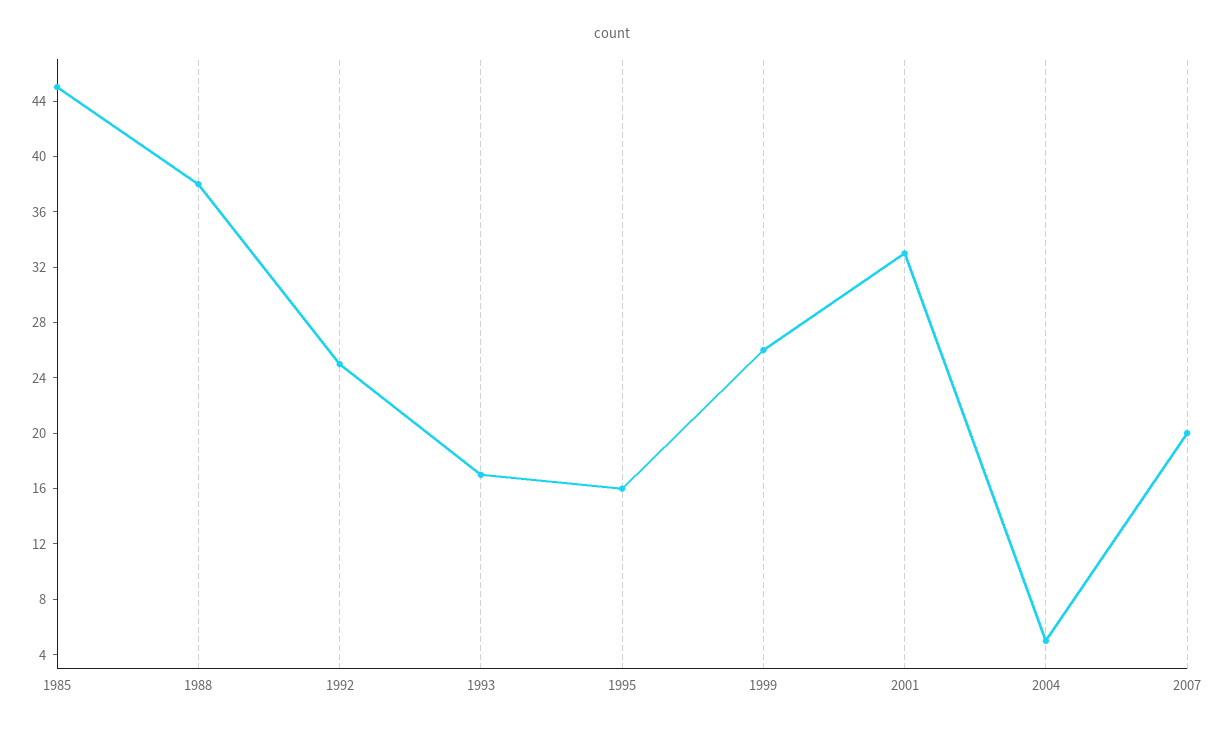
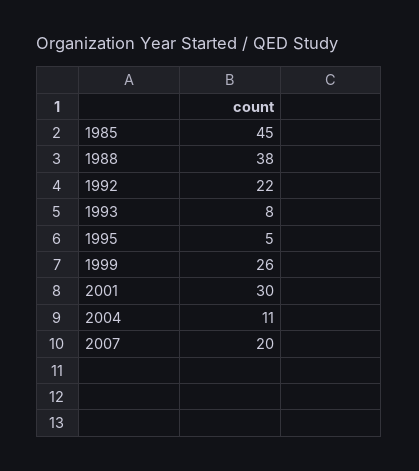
  {
    "1985": 45,
    "1988": 38,
-   "1992": 25,
+   "1992": 22,
-   "1993": 17,
+   "1993": 8,
-   "1995": 16,
+   "1995": 5,
    "1999": 26,
-   "2001": 33,
+   "2001": 30,
-   "2004": 5,
+   "2004": 11,
    "2007": 20
  }

